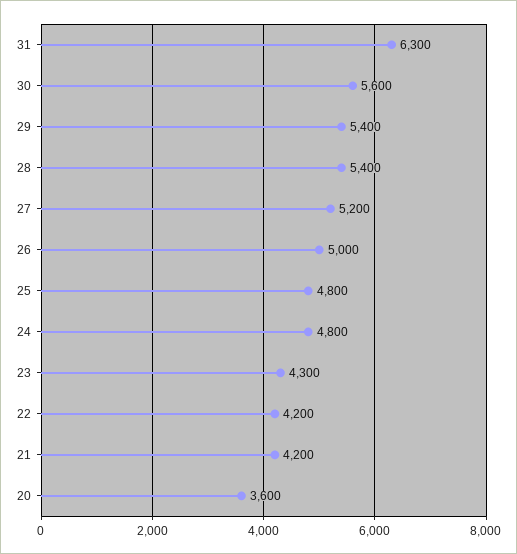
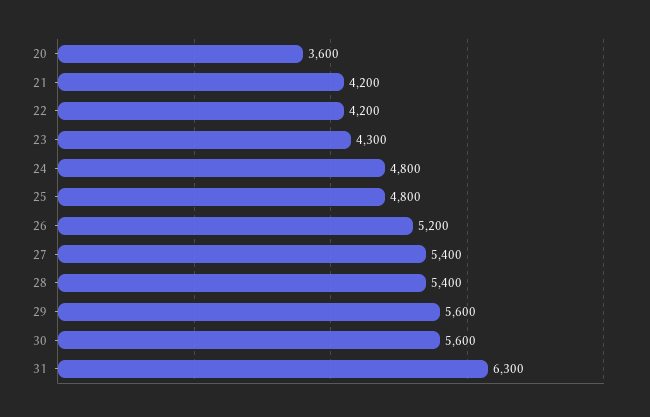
  {
    "31": 6300,
    "30": 5600,
-   "29": 5400,
+   "29": 5600,
    "28": 5400,
-   "27": 5200,
+   "27": 5400,
-   "26": 5000,
+   "26": 5200,
    "25": 4800,
    "24": 4800,
    "23": 4300,
    "22": 4200,
    "21": 4200,
    "20": 3600
  }

